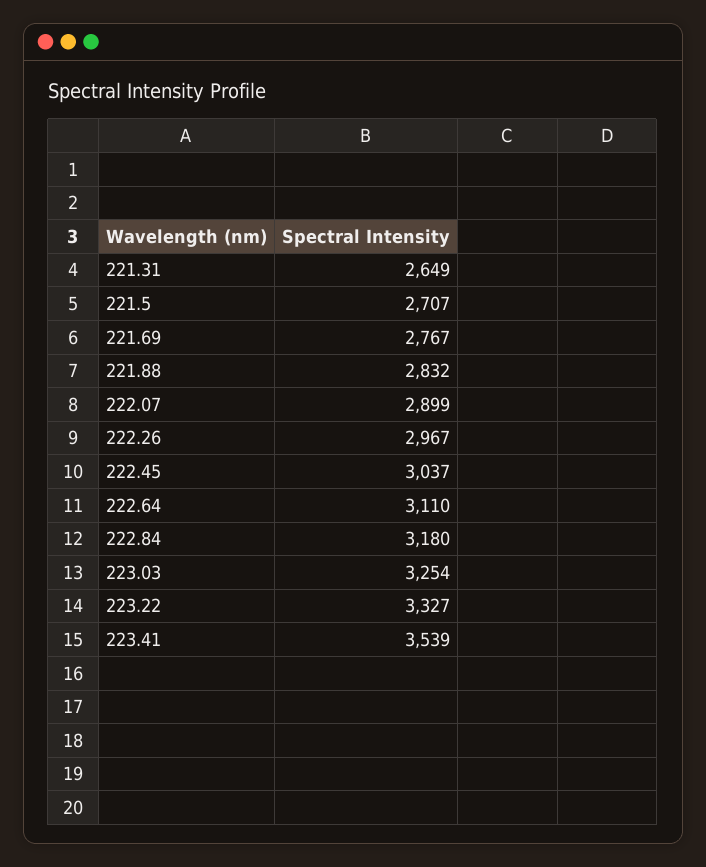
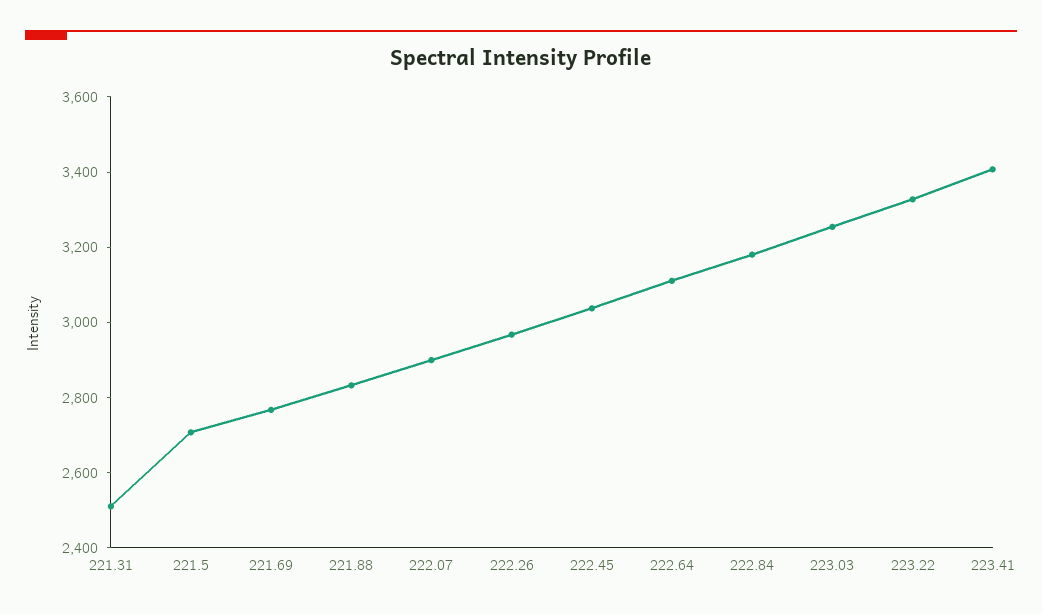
  {
-   "221.31": 2649,
+   "221.31": 2500,
    "221.5": 2707,
    "221.69": 2767,
    "221.88": 2832,
    "222.07": 2899,
    "222.26": 2967,
    "222.45": 3037,
    "222.64": 3110,
    "222.84": 3180,
    "223.03": 3254,
    "223.22": 3327,
-   "223.41": 3539
+   "223.41": 3400
  }

